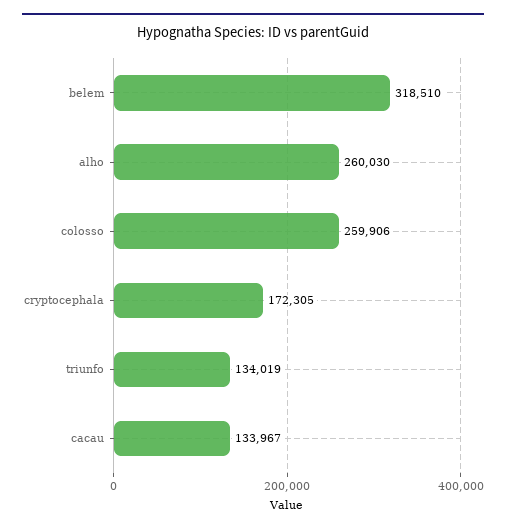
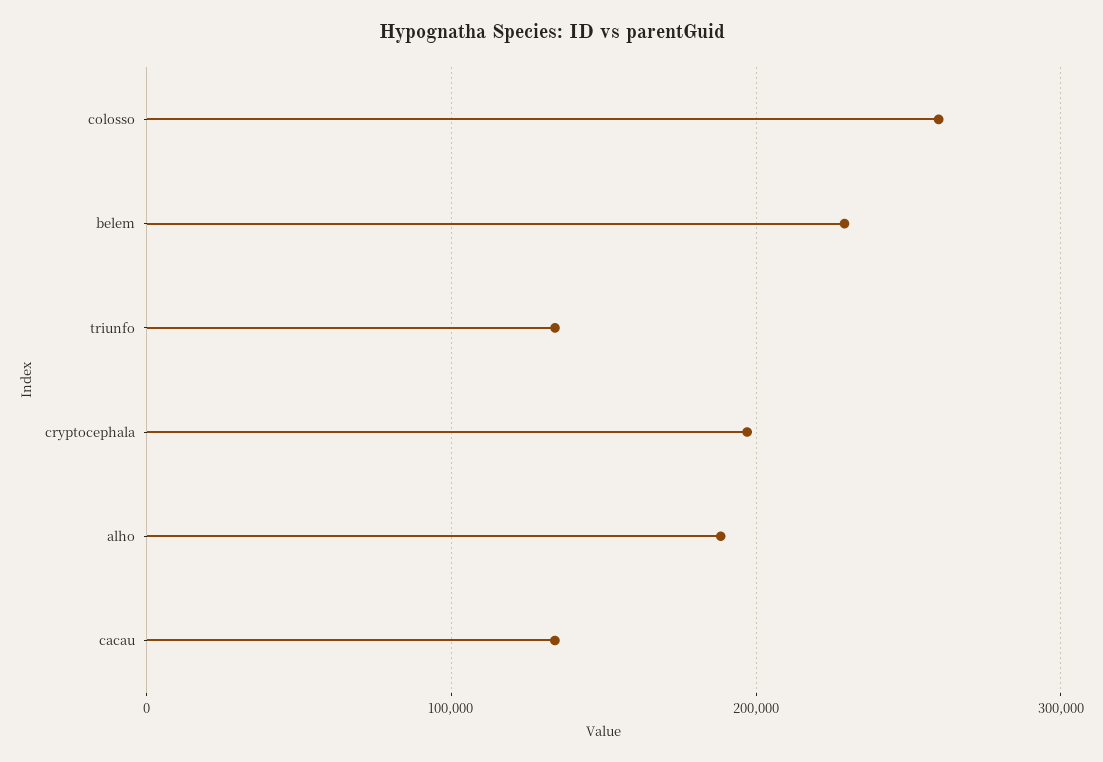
  {
-   "belem": 318510,
+   "belem": 230000,
-   "alho": 260030,
+   "alho": 190000,
    "colosso": 259906,
-   "cryptocephala": 172305,
+   "cryptocephala": 200000,
    "triunfo": 134019,
    "cacau": 133967
  }

